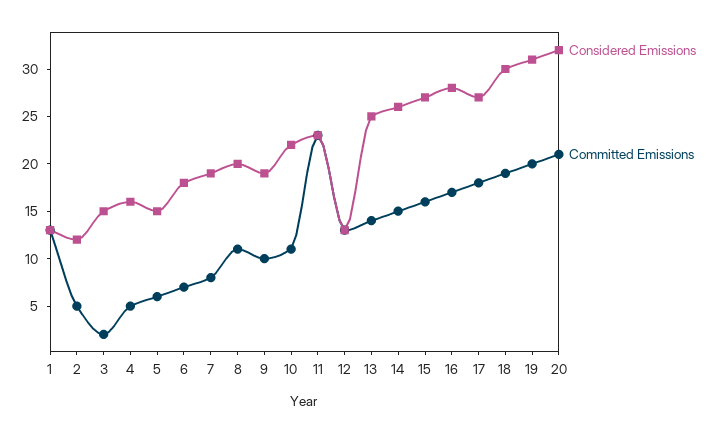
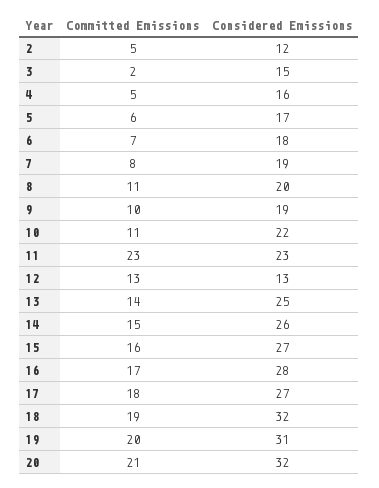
  {
    "Considered Emissions": {
-     "1": 13,
      "2": 12,
      "3": 15,
      "4": 16,
-     "5": 15,
+     "5": 17,
      "6": 18,
      "7": 19,
      "8": 20,
      "9": 19,
      "10": 22,
      "11": 23,
      "12": 13,
      "13": 25,
      "14": 26,
      "15": 27,
      "16": 28,
      "17": 27,
-     "18": 30,
+     "18": 32,
      "19": 31,
      "20": 32
    },
    "Committed Emissions": {
-     "1": 13,
      "2": 5,
      "3": 2,
      "4": 5,
      "5": 6,
      "6": 7,
      "7": 8,
      "8": 11,
      "9": 10,
      "10": 11,
      "11": 23,
      "12": 13,
      "13": 14,
      "14": 15,
      "15": 16,
      "16": 17,
      "17": 18,
      "18": 19,
      "19": 20,
      "20": 21
    }
  }

